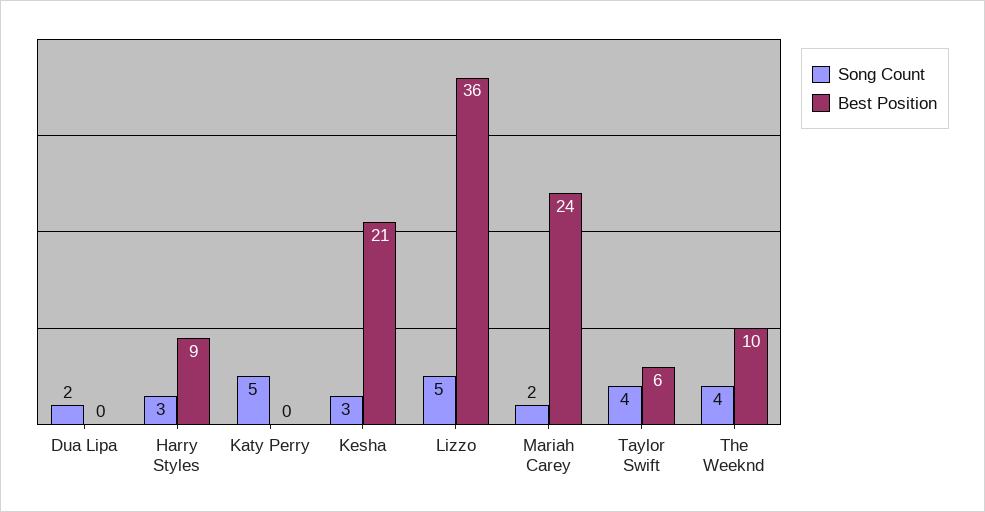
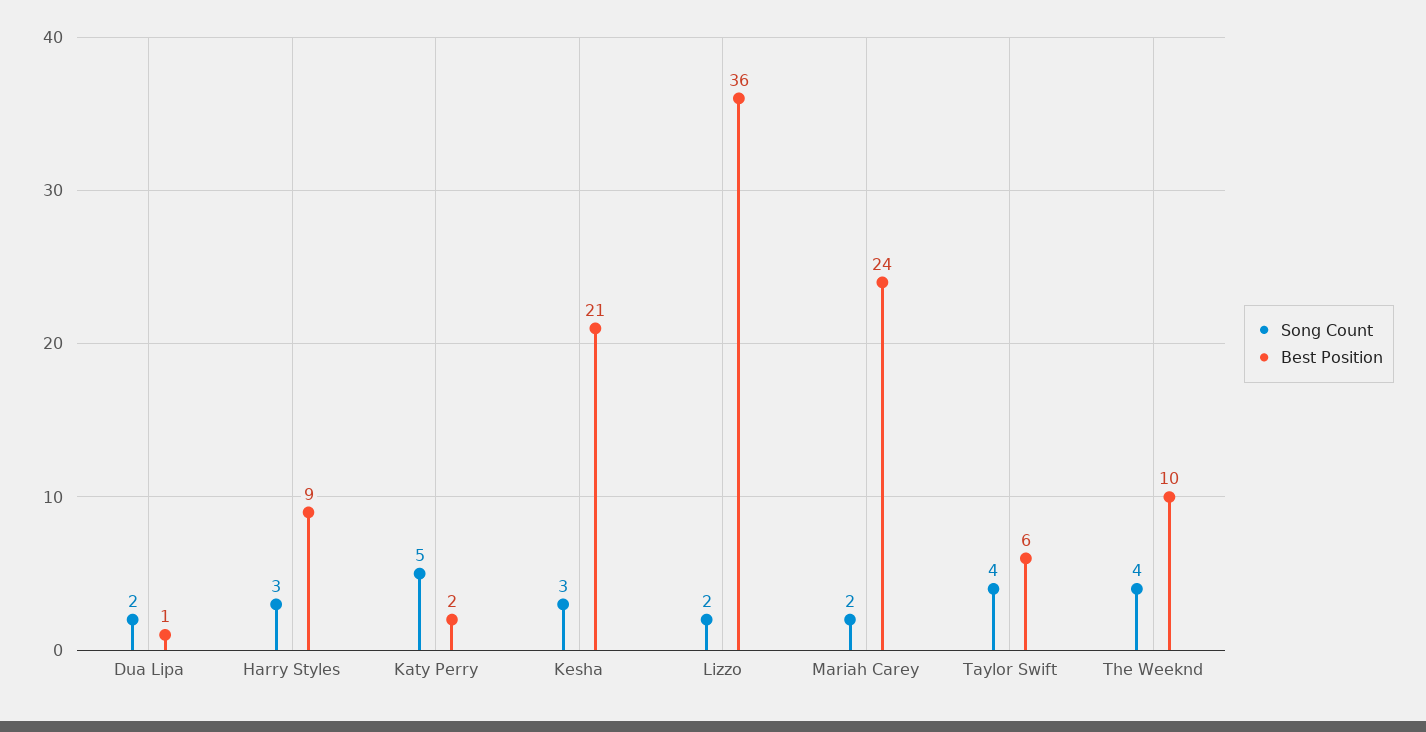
  {
    "Song Count": {
      "Dua Lipa": 2,
      "Harry Styles": 3,
      "Katy Perry": 5,
      "Kesha": 3,
-     "Lizzo": 5,
+     "Lizzo": 2,
      "Mariah Carey": 2,
      "Taylor Swift": 4,
      "The Weeknd": 4
    },
    "Best Position": {
-     "Dua Lipa": 0,
+     "Dua Lipa": 1,
      "Harry Styles": 9,
-     "Katy Perry": 0,
+     "Katy Perry": 2,
      "Kesha": 21,
      "Lizzo": 36,
      "Mariah Carey": 24,
      "Taylor Swift": 6,
      "The Weeknd": 10
    }
  }

